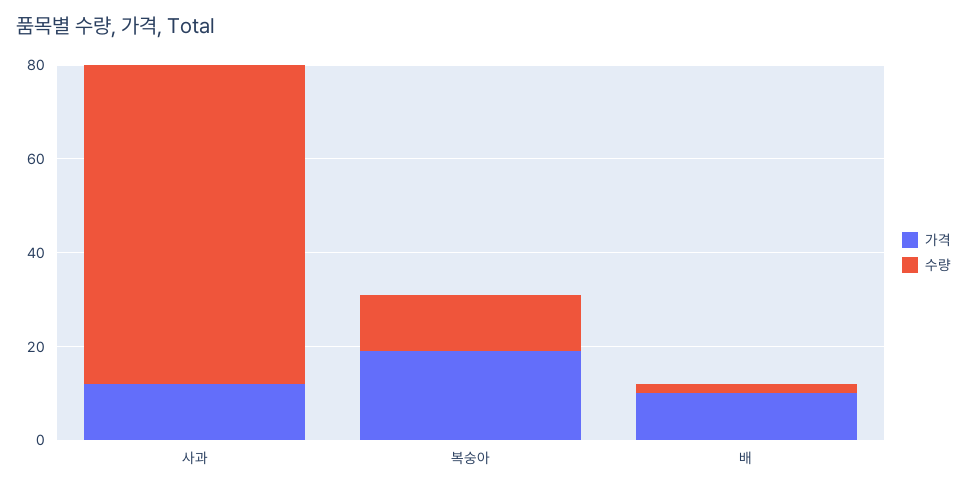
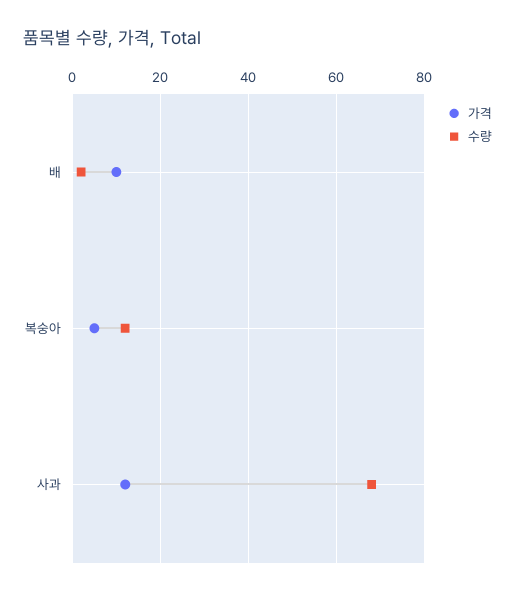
  {
    "가격": {
      "사과": 10,
-     "복숭아": 20,
+     "복숭아": 5,
      "배": 10
    },
    "수량": {
      "사과": 70,
      "복숭아": 10,
      "배": 0
    }
  }

